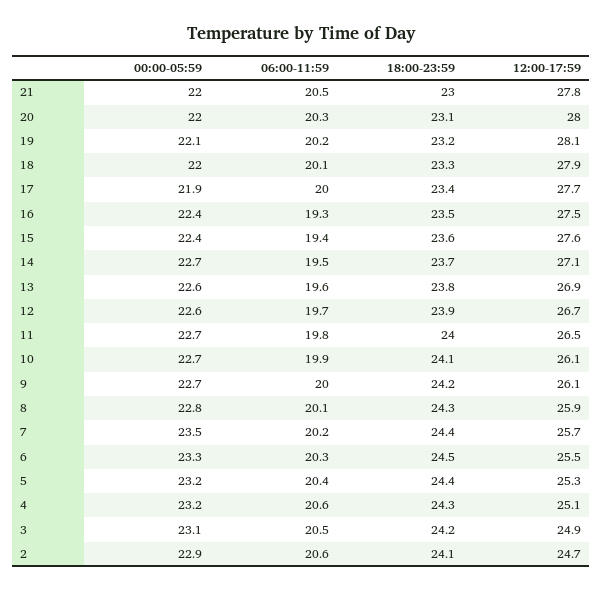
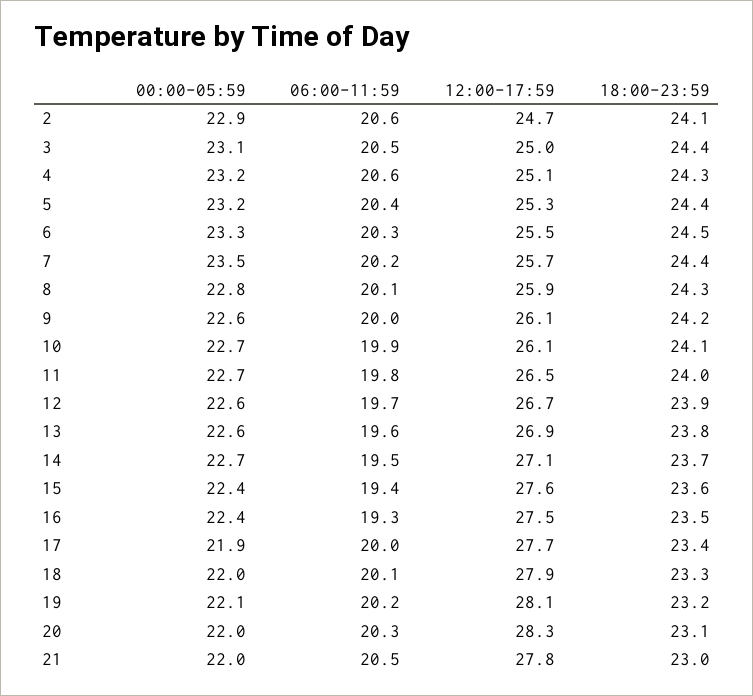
  {
    "00:00-05:59": {
      "21": 22,
      "20": 22,
      "19": 22.1,
      "18": 22,
      "17": 21.9,
      "16": 22.4,
      "15": 22.4,
      "14": 22.7,
      "13": 22.6,
      "12": 22.6,
      "11": 22.7,
      "10": 22.7,
-     "9": 22.7,
+     "9": 22.6,
      "8": 22.8,
      "7": 23.5,
      "6": 23.3,
      "5": 23.2,
      "4": 23.2,
      "3": 23.1,
      "2": 22.9
    },
    "06:00-11:59": {
      "21": 20.5,
      "20": 20.3,
      "19": 20.2,
      "18": 20.1,
      "17": 20,
      "16": 19.3,
      "15": 19.4,
      "14": 19.5,
      "13": 19.6,
      "12": 19.7,
      "11": 19.8,
      "10": 19.9,
      "9": 20,
      "8": 20.1,
      "7": 20.2,
      "6": 20.3,
      "5": 20.4,
      "4": 20.6,
      "3": 20.5,
      "2": 20.6
    },
    "18:00-23:59": {
      "21": 23,
      "20": 23.1,
      "19": 23.2,
      "18": 23.3,
      "17": 23.4,
      "16": 23.5,
      "15": 23.6,
      "14": 23.7,
      "13": 23.8,
      "12": 23.9,
      "11": 24,
      "10": 24.1,
      "9": 24.2,
      "8": 24.3,
      "7": 24.4,
      "6": 24.5,
      "5": 24.4,
      "4": 24.3,
-     "3": 24.2,
+     "3": 24.4,
      "2": 24.1
    },
    "12:00-17:59": {
      "21": 27.8,
-     "20": 28,
+     "20": 28.3,
      "19": 28.1,
      "18": 27.9,
      "17": 27.7,
      "16": 27.5,
      "15": 27.6,
      "14": 27.1,
      "13": 26.9,
      "12": 26.7,
      "11": 26.5,
      "10": 26.1,
      "9": 26.1,
      "8": 25.9,
      "7": 25.7,
      "6": 25.5,
      "5": 25.3,
      "4": 25.1,
-     "3": 24.9,
+     "3": 25,
      "2": 24.7
    }
  }

